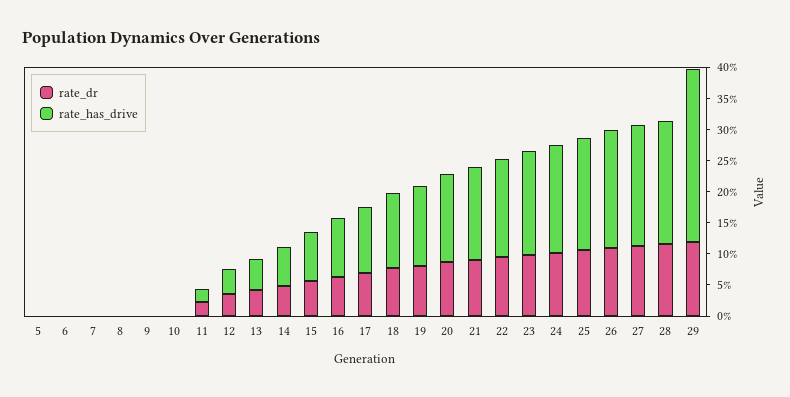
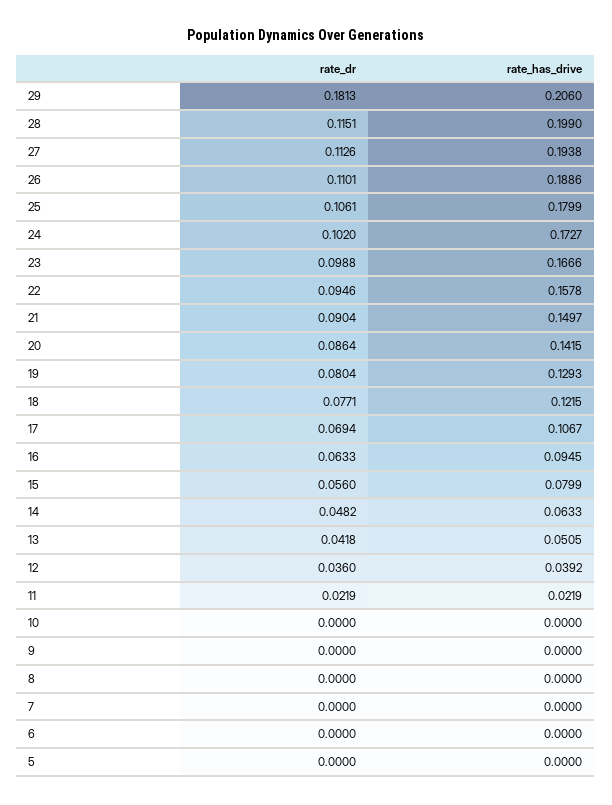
  {
    "rate_dr": {
      "5": 0,
      "6": 0,
      "7": 0,
      "8": 0,
      "9": 0,
      "10": 0,
      "11": 0.0219,
      "12": 0.036,
      "13": 0.0418,
      "14": 0.0482,
      "15": 0.056,
      "16": 0.0633,
      "17": 0.0694,
      "18": 0.0771,
      "19": 0.0804,
      "20": 0.0864,
      "21": 0.0904,
      "22": 0.0946,
      "23": 0.0988,
      "24": 0.102,
      "25": 0.1061,
      "26": 0.1101,
      "27": 0.1126,
      "28": 0.1151,
-     "29": 0.125
+     "29": 0.1813
    },
    "rate_has_drive": {
      "5": 0,
      "6": 0,
      "7": 0,
      "8": 0,
      "9": 0,
      "10": 0,
      "11": 0.0219,
      "12": 0.0392,
      "13": 0.0505,
      "14": 0.0633,
      "15": 0.0799,
      "16": 0.0945,
      "17": 0.1067,
      "18": 0.1215,
      "19": 0.1293,
      "20": 0.1415,
      "21": 0.1497,
      "22": 0.1578,
      "23": 0.1666,
      "24": 0.1727,
      "25": 0.1799,
      "26": 0.1886,
      "27": 0.1938,
      "28": 0.199,
-     "29": 0.275
+     "29": 0.206
    }
  }

